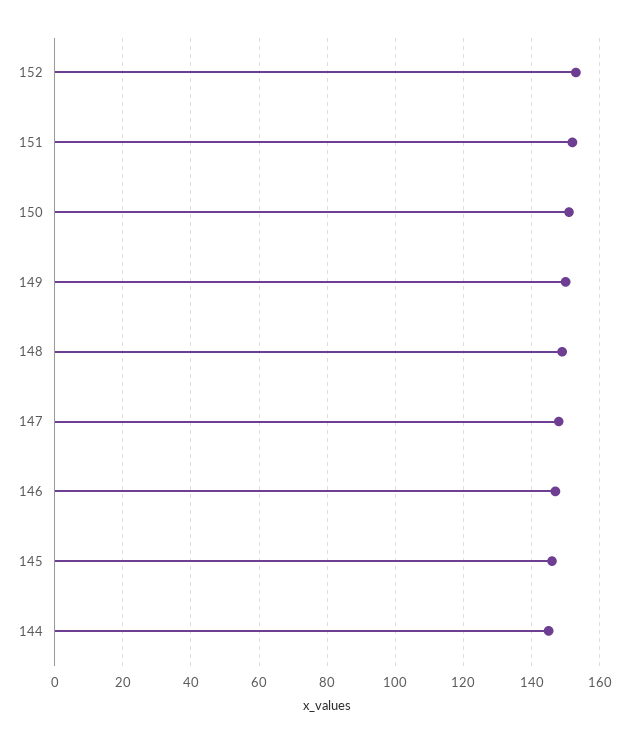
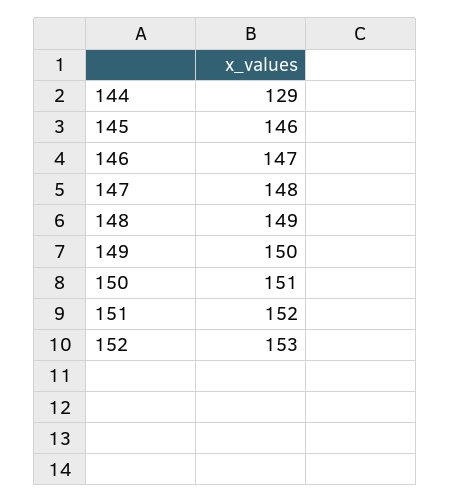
  {
    "152": 153,
    "151": 152,
    "150": 151,
    "149": 150,
    "148": 149,
    "147": 148,
    "146": 147,
    "145": 146,
-   "144": 145
+   "144": 129
  }

